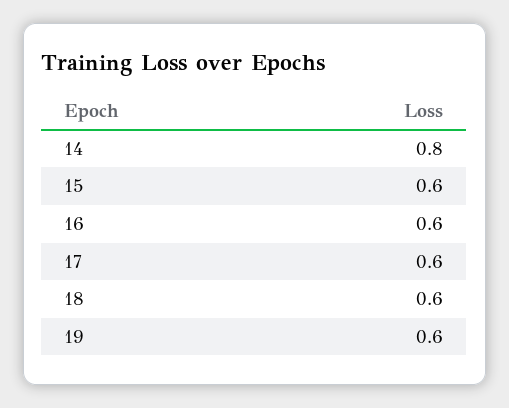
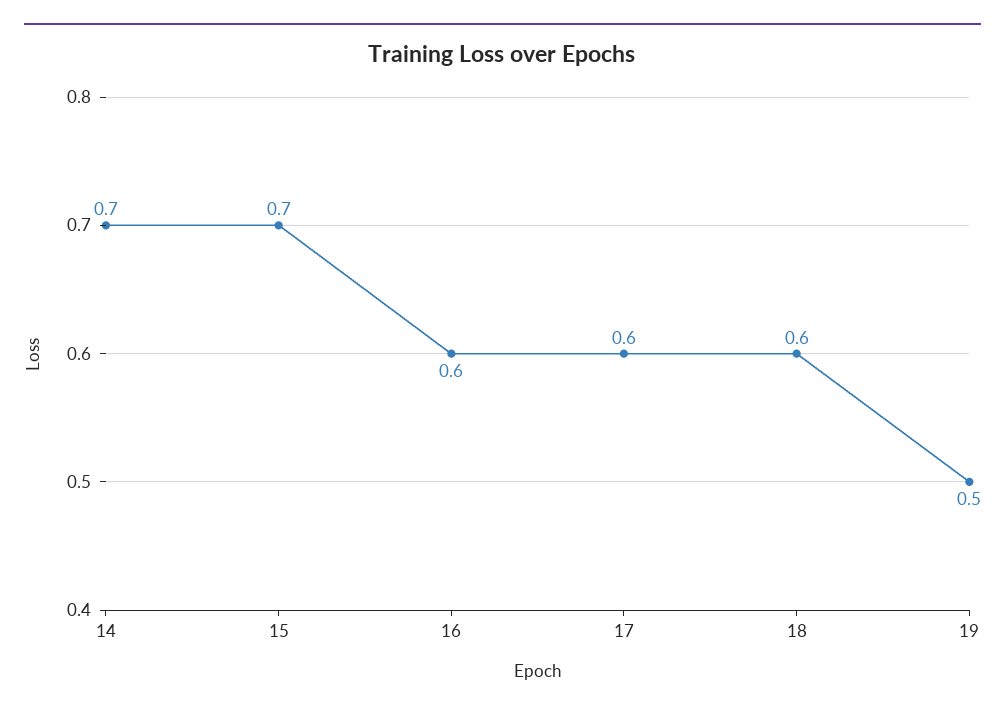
  {
-   "14": 0.8,
+   "14": 0.7,
-   "15": 0.6,
+   "15": 0.7,
    "16": 0.6,
    "17": 0.6,
    "18": 0.6,
-   "19": 0.6
+   "19": 0.5
  }

